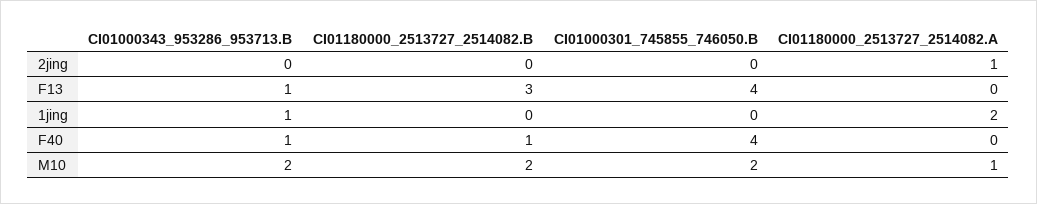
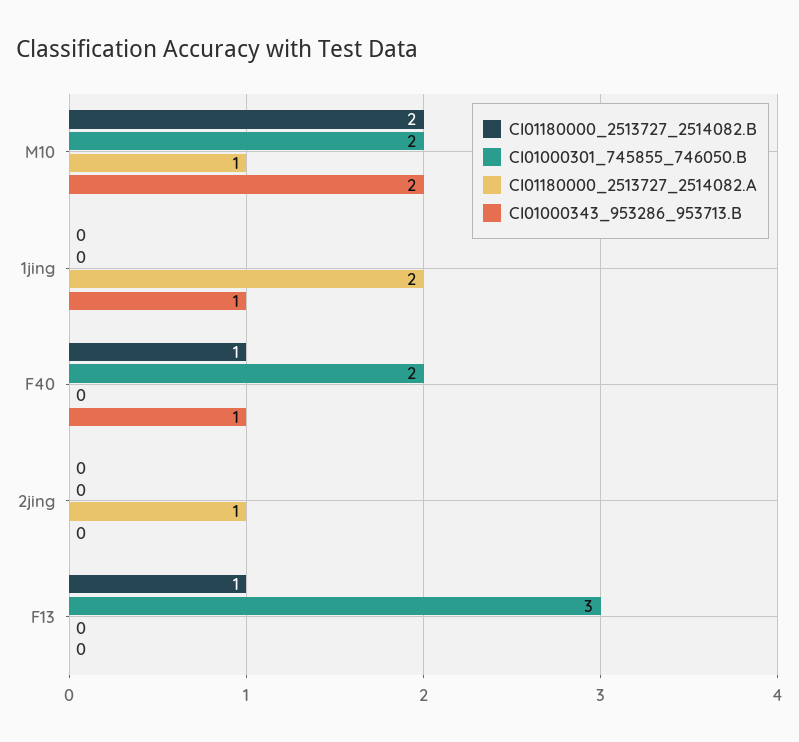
  {
    "CI01000343_953286_953713.B": {
      "2jing": 0,
-     "F13": 1,
+     "F13": 0,
      "1jing": 1,
      "F40": 1,
      "M10": 2
    },
    "CI01180000_2513727_2514082.B": {
      "2jing": 0,
-     "F13": 3,
+     "F13": 1,
      "1jing": 0,
      "F40": 1,
      "M10": 2
    },
    "CI01000301_745855_746050.B": {
      "2jing": 0,
-     "F13": 4,
+     "F13": 3,
      "1jing": 0,
-     "F40": 4,
+     "F40": 2,
      "M10": 2
    },
    "CI01180000_2513727_2514082.A": {
      "2jing": 1,
      "F13": 0,
      "1jing": 2,
      "F40": 0,
      "M10": 1
    }
  }

